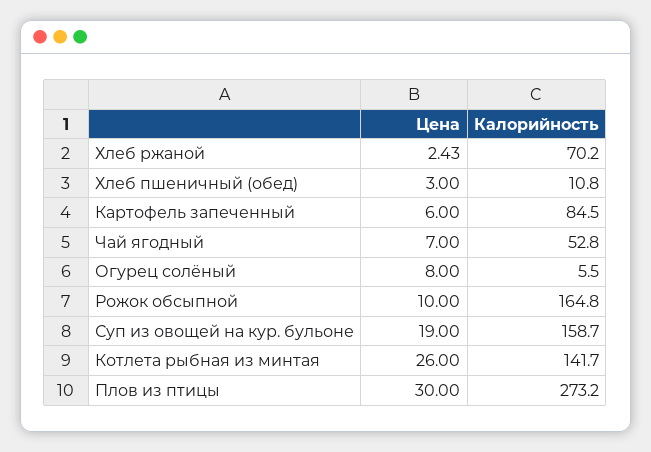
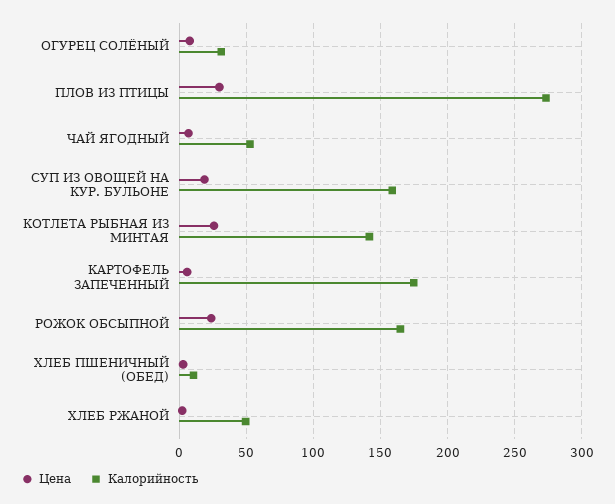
  {
    "Цена": {
      "Хлеб ржаной": 2.43,
      "Хлеб пшеничный (обед)": 3,
      "Картофель запеченный": 6,
      "Чай ягодный": 7,
      "Огурец солёный": 8,
-     "Рожок обсыпной": 10,
+     "Рожок обсыпной": 25,
      "Суп из овощей на кур. бульоне": 19,
      "Котлета рыбная из минтая": 26,
      "Плов из птицы": 30
    },
    "Калорийность": {
-     "Хлеб ржаной": 70.2,
+     "Хлеб ржаной": 50,
      "Хлеб пшеничный (обед)": 10.8,
-     "Картофель запеченный": 84.5,
+     "Картофель запеченный": 175,
      "Чай ягодный": 52.8,
-     "Огурец солёный": 5.5,
+     "Огурец солёный": 30,
      "Рожок обсыпной": 164.8,
      "Суп из овощей на кур. бульоне": 158.7,
      "Котлета рыбная из минтая": 141.7,
      "Плов из птицы": 273.2
    }
  }

